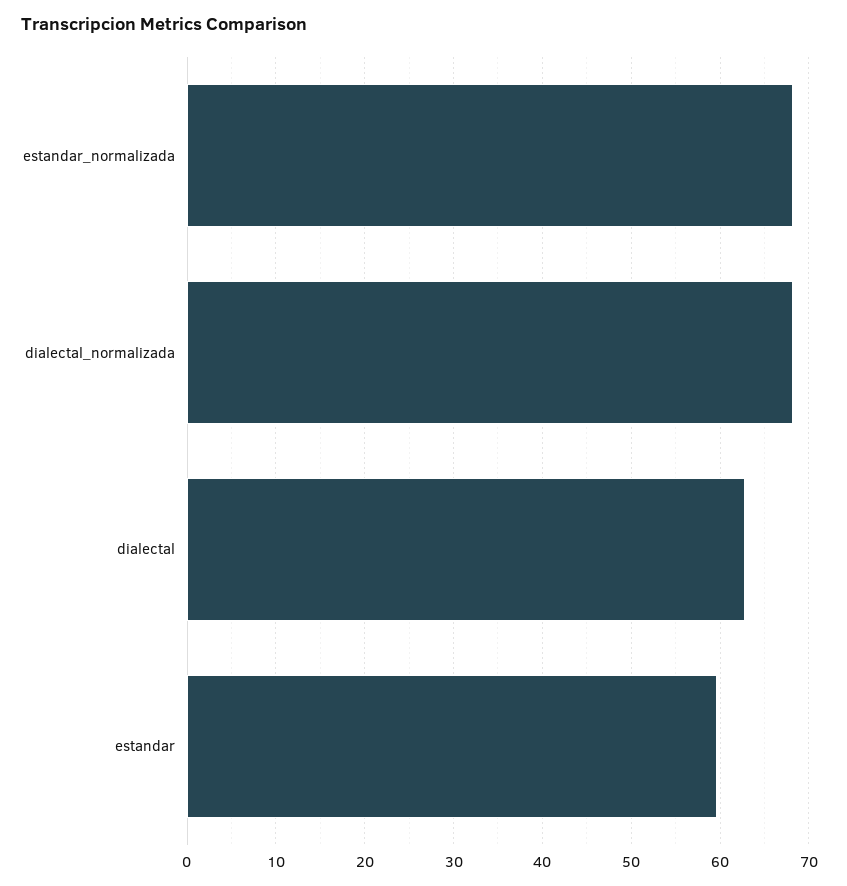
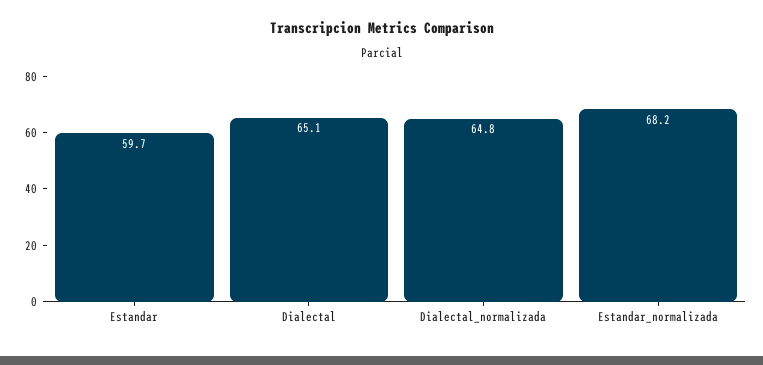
  {
    "estandar_normalizada": 68.2,
-   "dialectal_normalizada": 68,
+   "dialectal_normalizada": 64.8,
-   "dialectal": 63,
+   "dialectal": 65.1,
    "estandar": 59.7
  }

